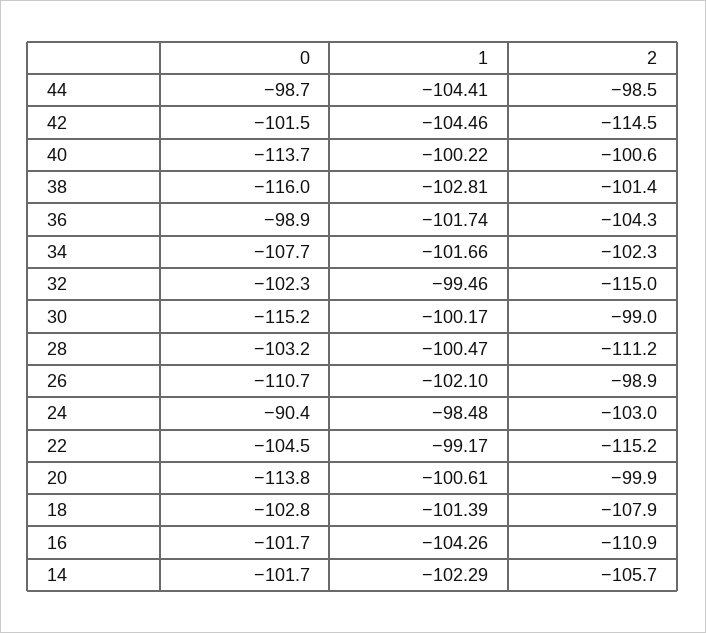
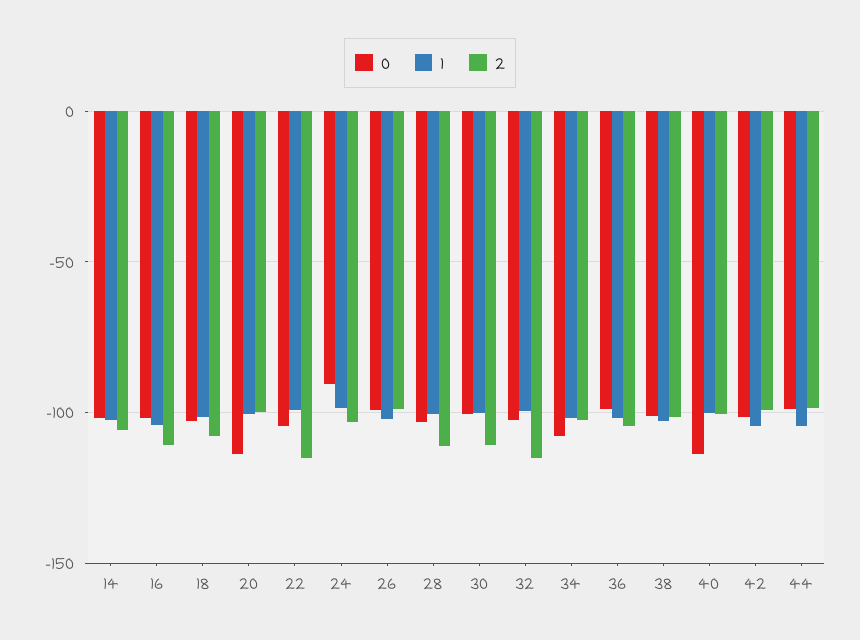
  {
    "0": {
      "44": -98.7,
      "42": -101.5,
      "40": -113.7,
-     "38": -116,
+     "38": -100,
      "36": -98.9,
      "34": -107.7,
      "32": -102.3,
-     "30": -115.2,
+     "30": -100,
      "28": -103.2,
-     "26": -110.7,
+     "26": -100,
      "24": -90.4,
      "22": -104.5,
      "20": -113.8,
      "18": -102.8,
      "16": -101.7,
      "14": -101.7
    },
    "1": {
      "44": -104.41,
      "42": -104.46,
      "40": -100.22,
      "38": -102.81,
      "36": -101.74,
      "34": -101.66,
      "32": -99.46,
      "30": -100.17,
      "28": -100.47,
      "26": -102.1,
      "24": -98.48,
      "22": -99.17,
      "20": -100.61,
      "18": -101.39,
      "16": -104.26,
      "14": -102.29
    },
    "2": {
      "44": -98.5,
-     "42": -114.5,
+     "42": -100,
      "40": -100.6,
      "38": -101.4,
      "36": -104.3,
      "34": -102.3,
      "32": -115,
-     "30": -99,
+     "30": -110,
      "28": -111.2,
      "26": -98.9,
      "24": -103,
      "22": -115.2,
      "20": -99.9,
      "18": -107.9,
      "16": -110.9,
      "14": -105.7
    }
  }

